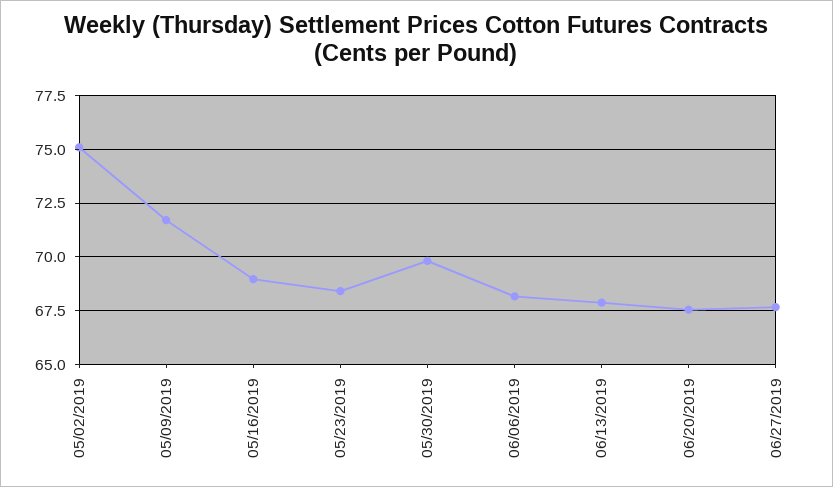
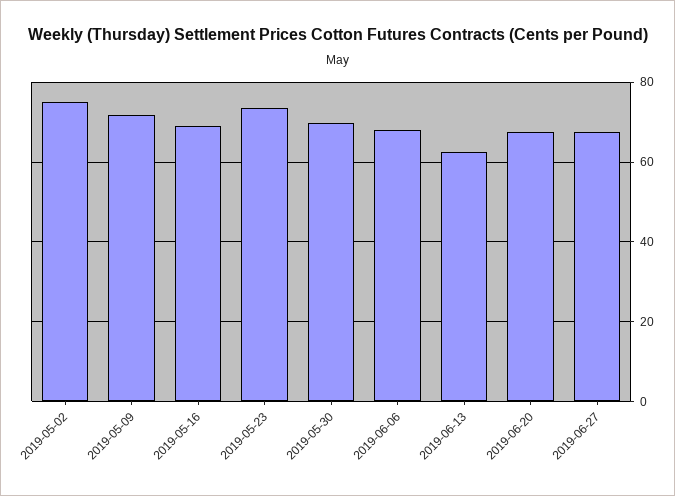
  {
    "05/02/2019": 75,
    "05/09/2019": 71.5,
    "05/16/2019": 69,
-   "05/23/2019": 68.5,
+   "05/23/2019": 74,
    "05/30/2019": 70,
    "06/06/2019": 68,
-   "06/13/2019": 68,
+   "06/13/2019": 62,
    "06/20/2019": 67.5,
    "06/27/2019": 67.5
  }

